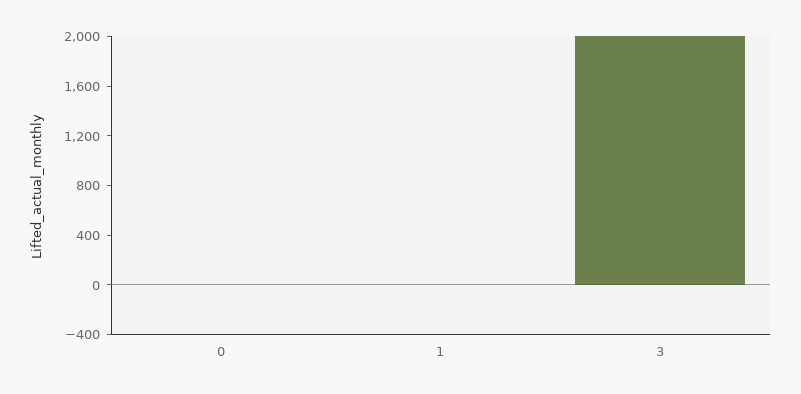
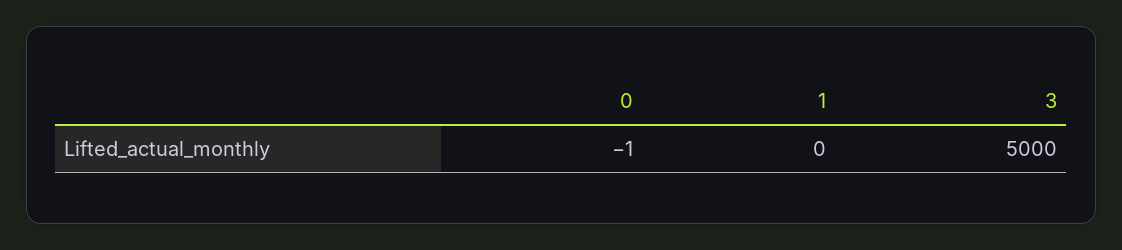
  {
    "0": -1,
    "1": 0,
-   "3": 2000
+   "3": 5000
  }

